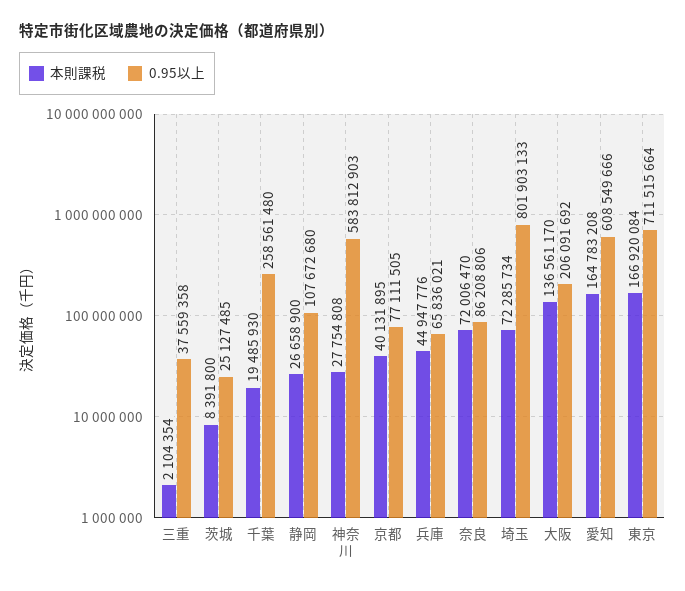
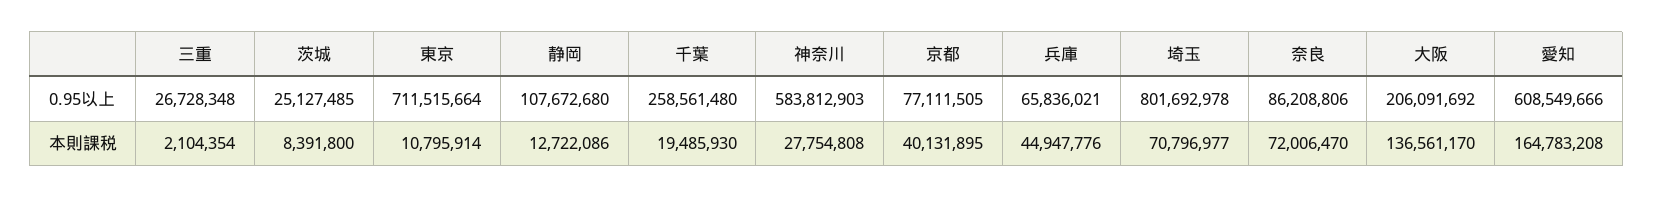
  {
    "本則課税": {
      "三重": 2104354,
      "茨城": 8391800,
      "千葉": 19485930,
-     "静岡": 26658900,
+     "静岡": 12722086,
      "神奈川": 27754808,
      "京都": 40131895,
      "兵庫": 44947776,
      "奈良": 72006470,
-     "埼玉": 72285734,
+     "埼玉": 70796977,
      "大阪": 136561170,
      "愛知": 164783208,
-     "東京": 166920084
+     "東京": 10795914
    },
    "0.95以上": {
-     "三重": 37559358,
+     "三重": 26728348,
      "茨城": 25127485,
      "千葉": 258561480,
      "静岡": 107672680,
      "神奈川": 583812903,
      "京都": 77111505,
      "兵庫": 65836021,
      "奈良": 86208806,
-     "埼玉": 801903133,
+     "埼玉": 801692978,
      "大阪": 206091692,
      "愛知": 608549666,
      "東京": 711515664
    }
  }

